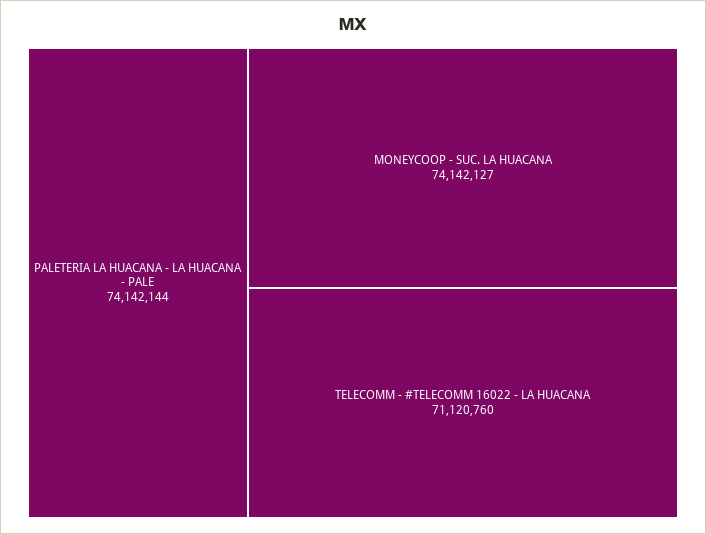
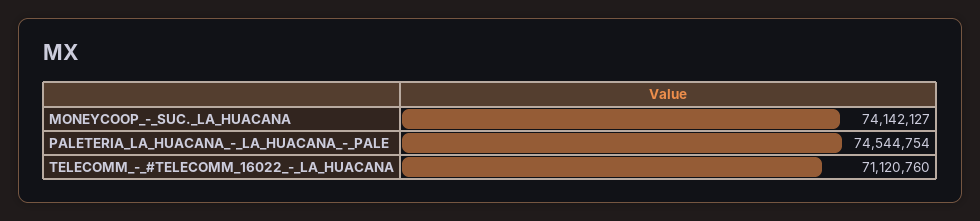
  {
-   "PALETERIA LA HUACANA - LA HUACANA - PALE": 74142144,
+   "PALETERIA LA HUACANA - LA HUACANA - PALE": 74544754,
    "MONEYCOOP - SUC. LA HUACANA": 74142127,
    "TELECOMM - #TELECOMM 16022 - LA HUACANA": 71120760
  }

